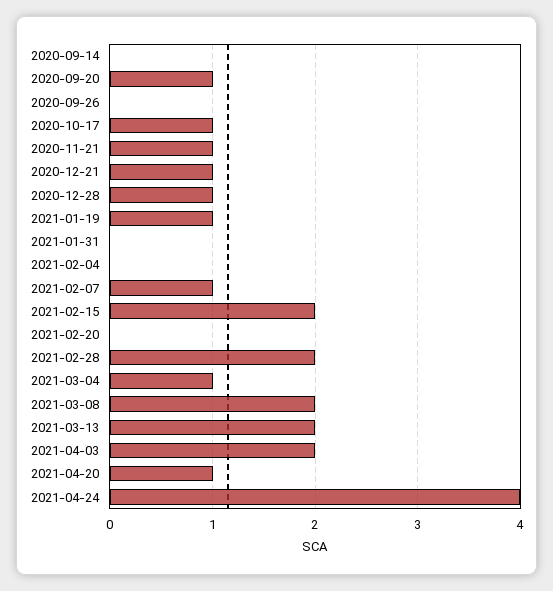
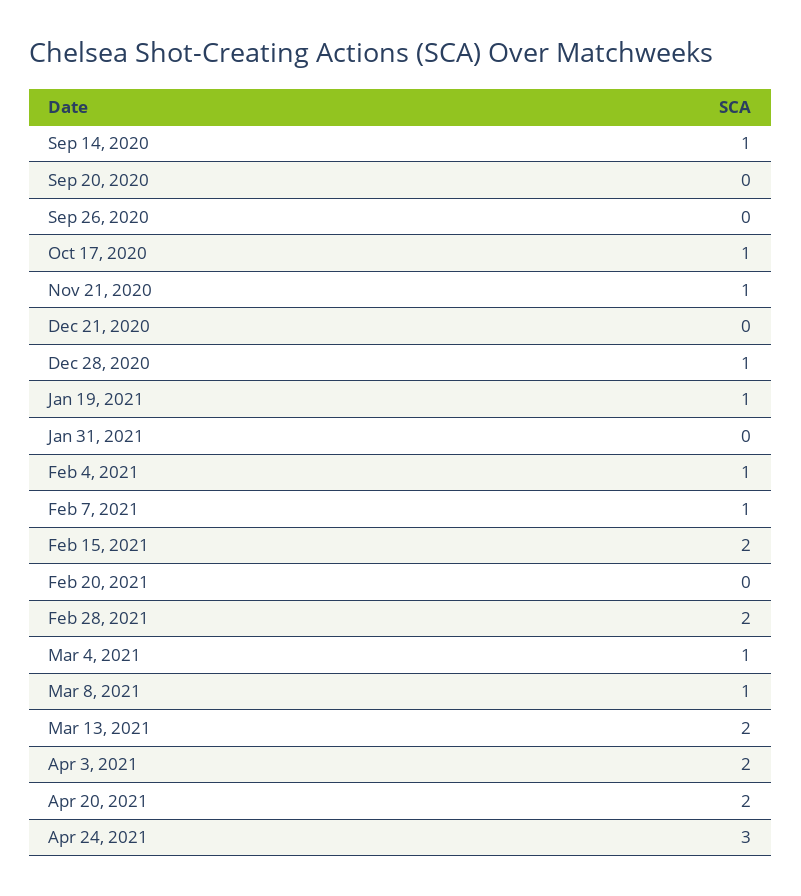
  {
-   "2020-09-14": 0,
+   "2020-09-14": 1,
-   "2020-09-20": 1,
+   "2020-09-20": 0,
    "2020-09-26": 0,
    "2020-10-17": 1,
    "2020-11-21": 1,
-   "2020-12-21": 1,
+   "2020-12-21": 0,
    "2020-12-28": 1,
    "2021-01-19": 1,
    "2021-01-31": 0,
-   "2021-02-04": 0,
+   "2021-02-04": 1,
    "2021-02-07": 1,
    "2021-02-15": 2,
    "2021-02-20": 0,
    "2021-02-28": 2,
    "2021-03-04": 1,
-   "2021-03-08": 2,
+   "2021-03-08": 1,
    "2021-03-13": 2,
    "2021-04-03": 2,
-   "2021-04-20": 1,
+   "2021-04-20": 2,
-   "2021-04-24": 4
+   "2021-04-24": 3
  }

